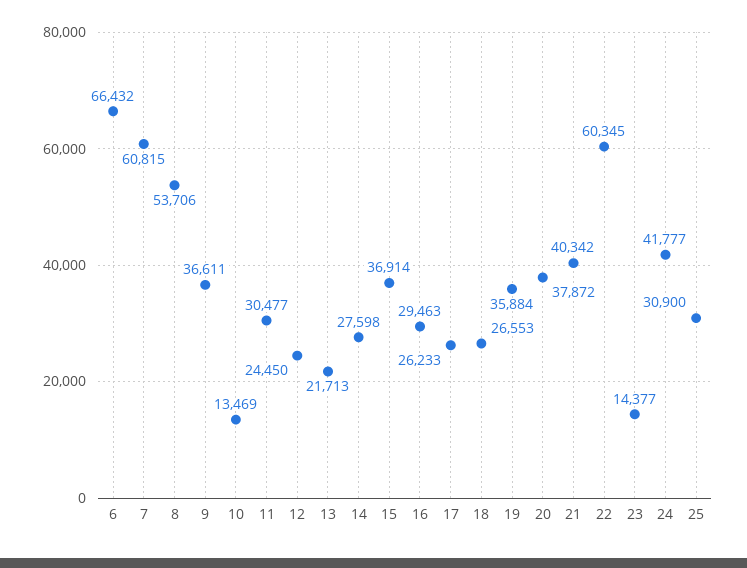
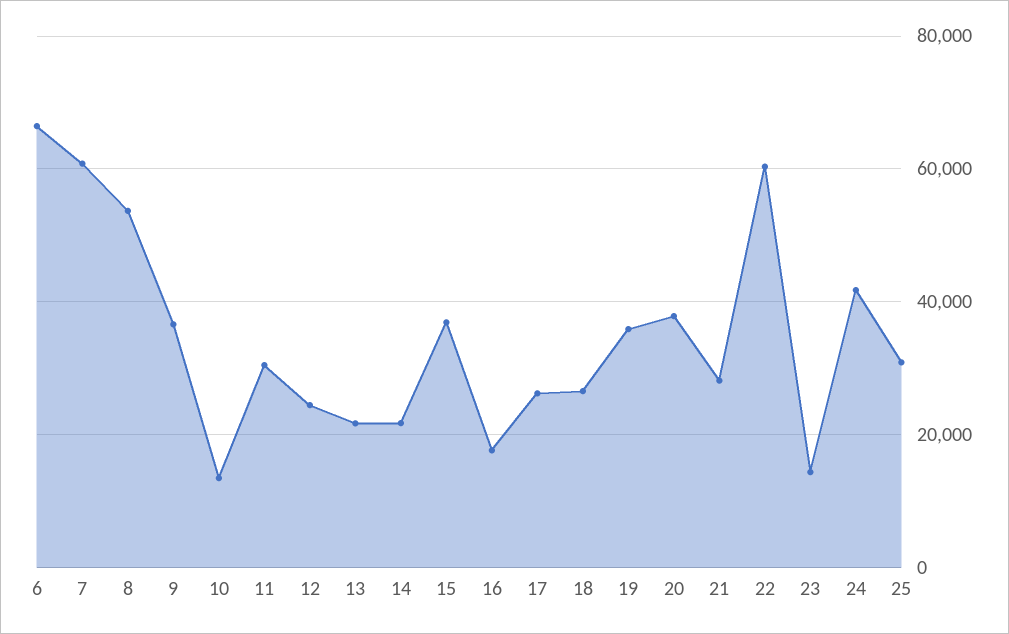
  {
    "6": 66432,
    "7": 60815,
    "8": 53706,
    "9": 36611,
    "10": 13469,
    "11": 30477,
    "12": 24450,
    "13": 21713,
-   "14": 27598,
+   "14": 22000,
    "15": 36914,
-   "16": 29463,
+   "16": 18000,
    "17": 26233,
    "18": 26553,
    "19": 35884,
    "20": 37872,
-   "21": 40342,
+   "21": 28000,
    "22": 60345,
    "23": 14377,
    "24": 41777,
    "25": 30900
  }

